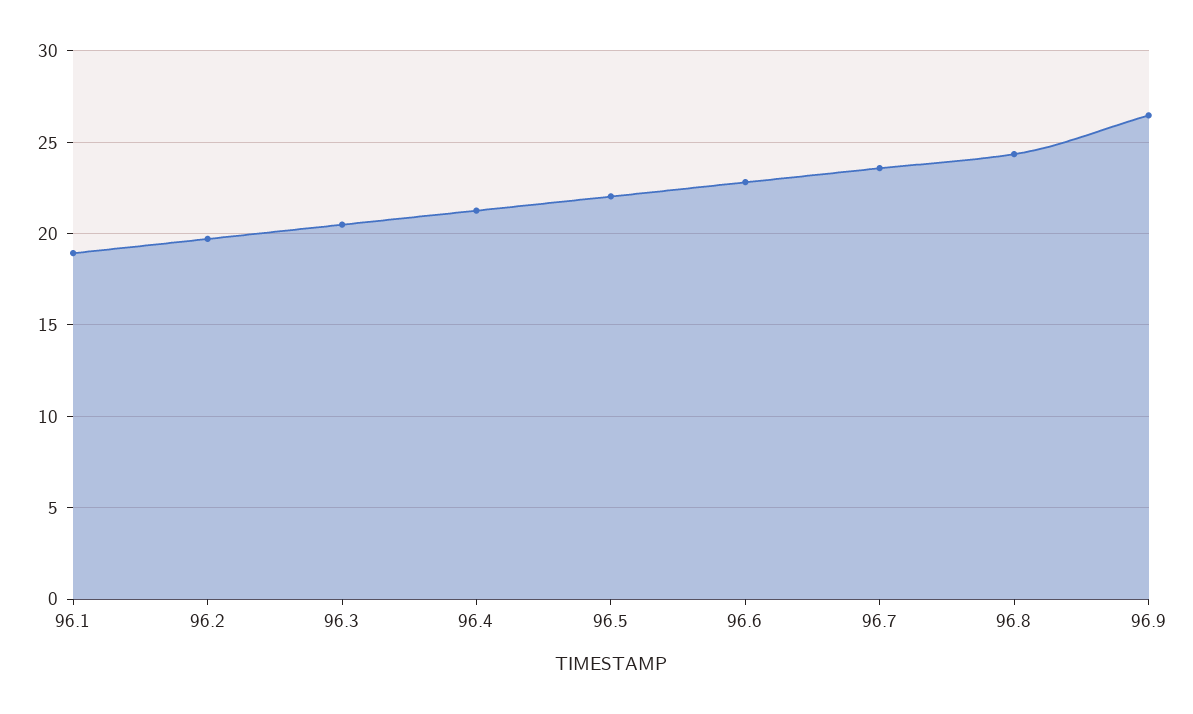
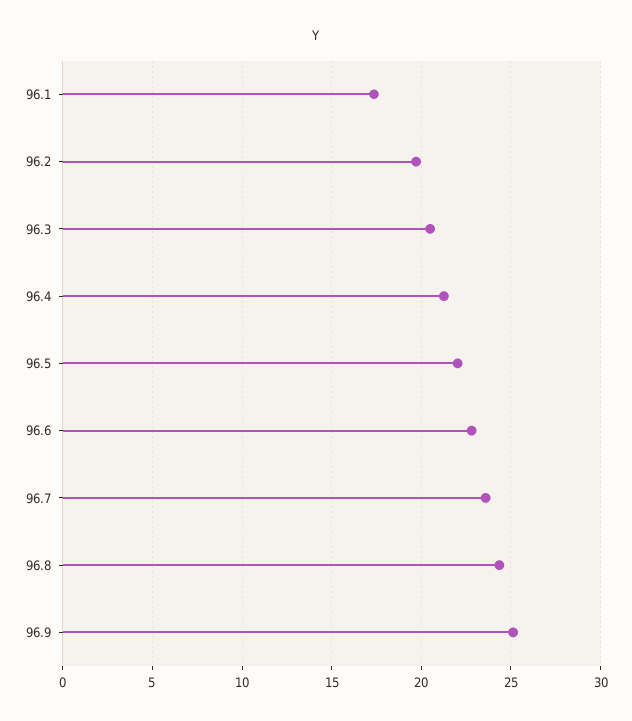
  {
-   "96.1": 19,
+   "96.1": 17.5,
    "96.2": 19.5,
    "96.3": 20.5,
    "96.4": 21.5,
    "96.5": 22,
    "96.6": 23,
    "96.7": 23.5,
    "96.8": 24.5,
-   "96.9": 26.5
+   "96.9": 25
  }

